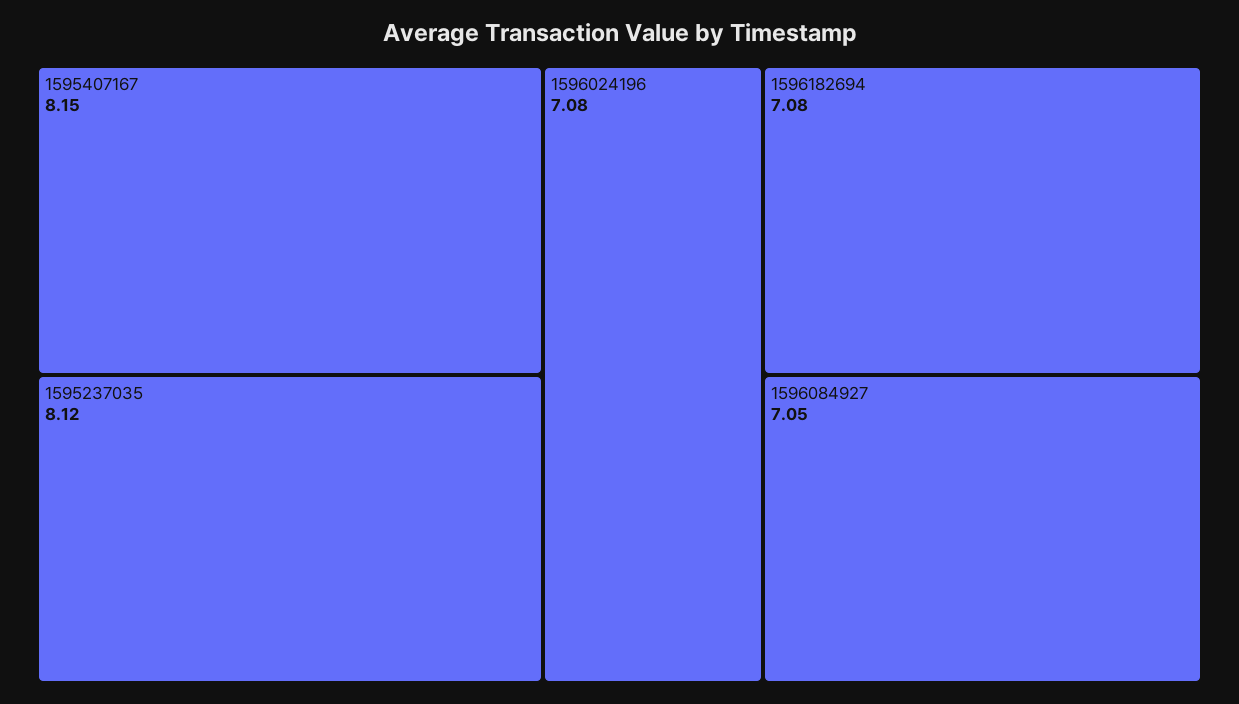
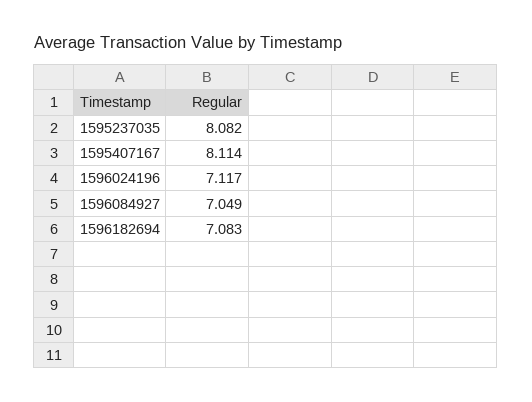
  {
-   "1595407167": 8.15,
+   "1595407167": 8.114,
-   "1595237035": 8.12,
+   "1595237035": 8.082,
-   "1596024196": 7.08,
+   "1596024196": 7.117,
    "1596182694": 7.083,
    "1596084927": 7.049
  }

